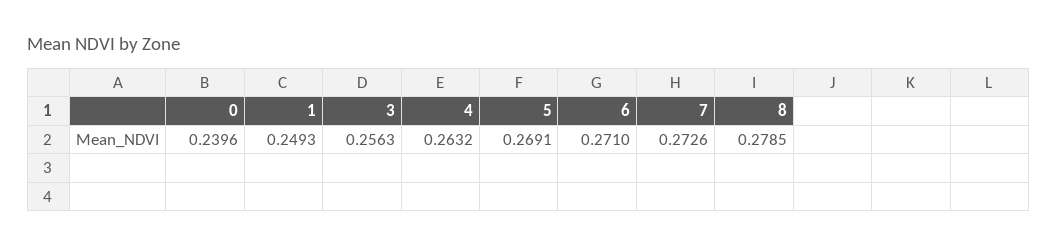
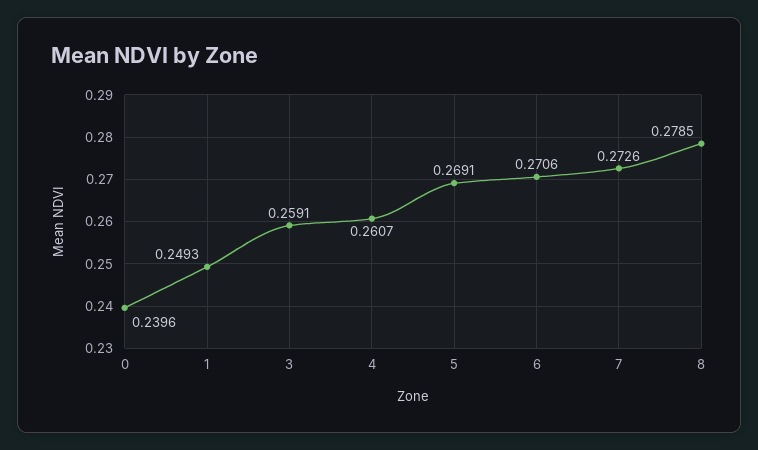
  {
    "0": 0.2396,
    "1": 0.2493,
-   "3": 0.2563,
+   "3": 0.2591,
-   "4": 0.2632,
+   "4": 0.2607,
    "5": 0.2691,
-   "6": 0.271,
+   "6": 0.2706,
    "7": 0.2726,
    "8": 0.2785
  }

